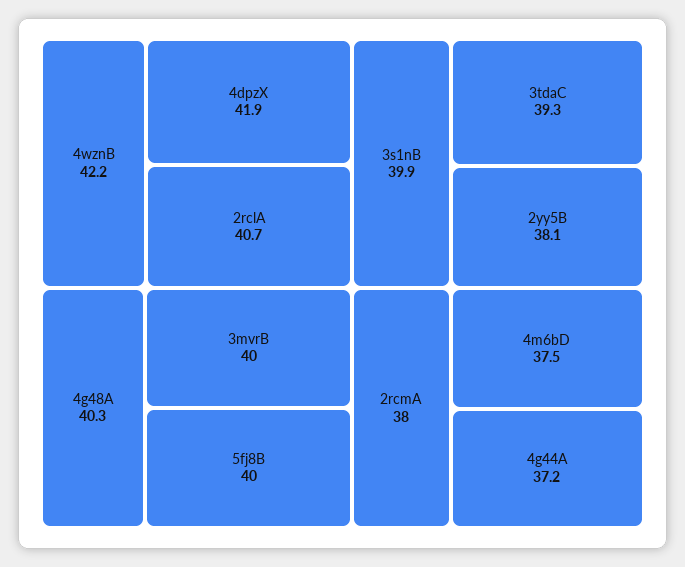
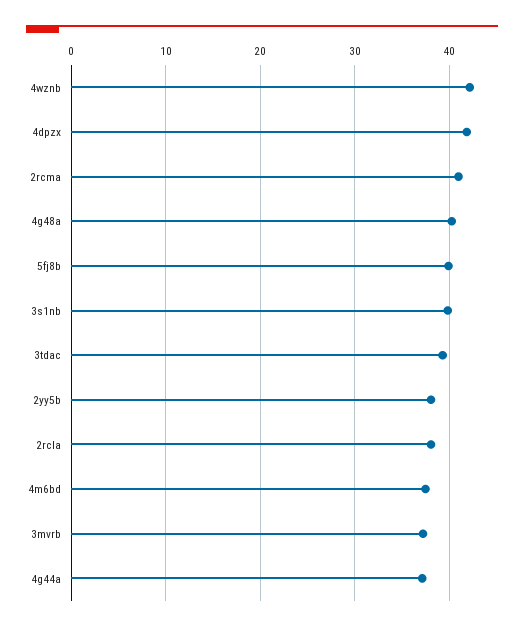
  {
    "4wznB": 42.2,
    "4dpzX": 41.9,
-   "2rclA": 40.7,
+   "2rclA": 38,
    "4g48A": 40.3,
-   "3mvrB": 40,
+   "3mvrB": 37,
    "5fj8B": 40,
    "3s1nB": 39.9,
    "3tdaC": 39.3,
    "2yy5B": 38.1,
-   "2rcmA": 38,
+   "2rcmA": 41,
    "4m6bD": 37.5,
    "4g44A": 37.2
  }

